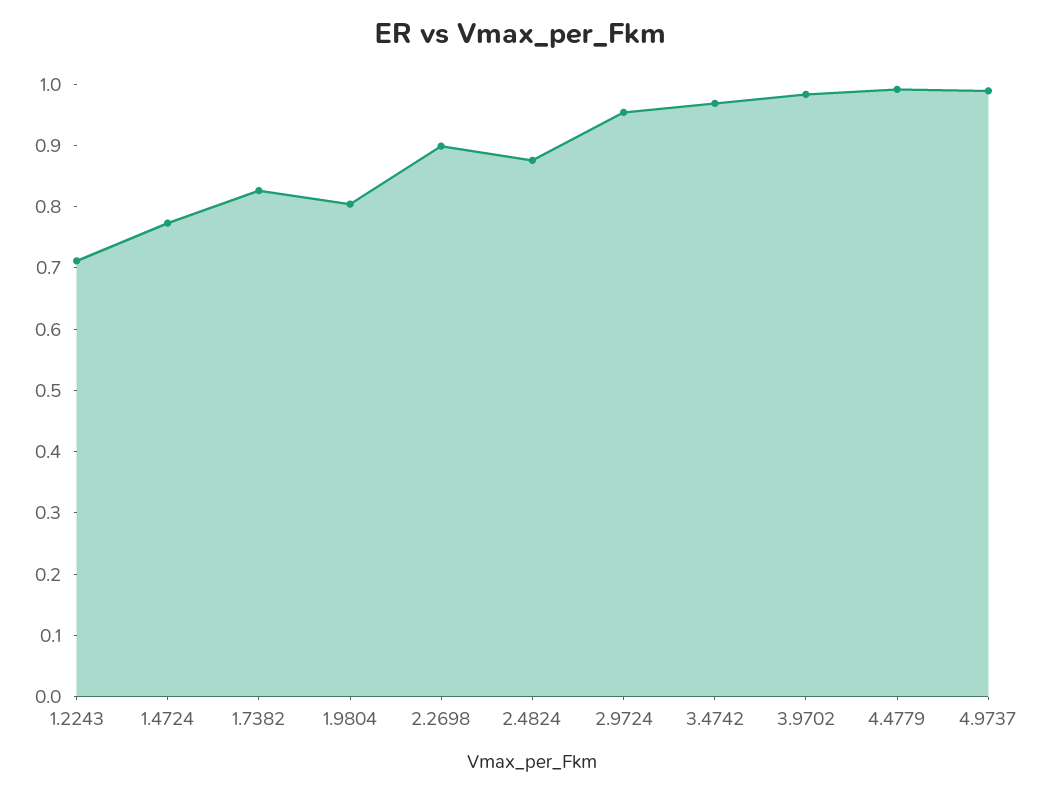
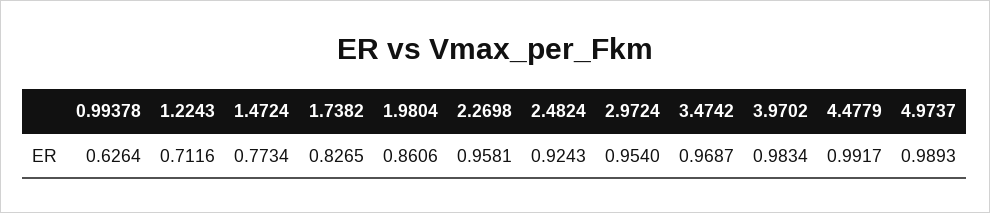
  {
    "1.2243": 0.7116,
    "1.4724": 0.7734,
    "1.7382": 0.8265,
-   "1.9804": 0.8,
+   "1.9804": 0.8606,
-   "2.2698": 0.9,
+   "2.2698": 0.9581,
-   "2.4824": 0.88,
+   "2.4824": 0.9243,
    "2.9724": 0.954,
    "3.4742": 0.9687,
    "3.9702": 0.9834,
    "4.4779": 0.9917,
-   "4.9737": 0.9893
+   "4.9737": 0.9893,
+   "0.99378": 0.6264
  }

